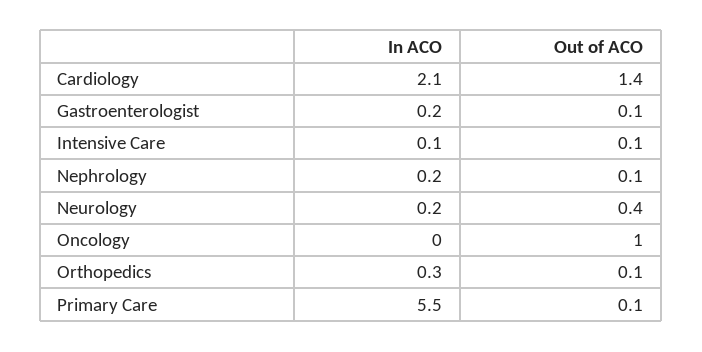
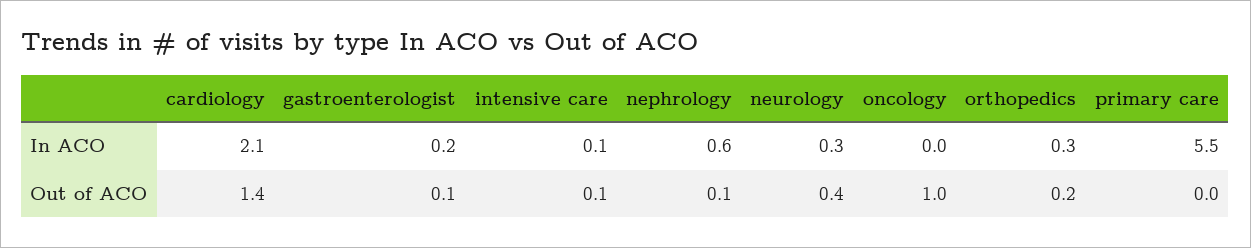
  {
    "In ACO": {
      "Cardiology": 2.1,
      "Gastroenterologist": 0.2,
      "Intensive Care": 0.1,
-     "Nephrology": 0.2,
+     "Nephrology": 0.6,
-     "Neurology": 0.2,
+     "Neurology": 0.3,
      "Oncology": 0,
      "Orthopedics": 0.3,
      "Primary Care": 5.5
    },
    "Out of ACO": {
      "Cardiology": 1.4,
      "Gastroenterologist": 0.1,
      "Intensive Care": 0.1,
      "Nephrology": 0.1,
      "Neurology": 0.4,
      "Oncology": 1,
-     "Orthopedics": 0.1,
+     "Orthopedics": 0.2,
-     "Primary Care": 0.1
+     "Primary Care": 0
    }
  }

